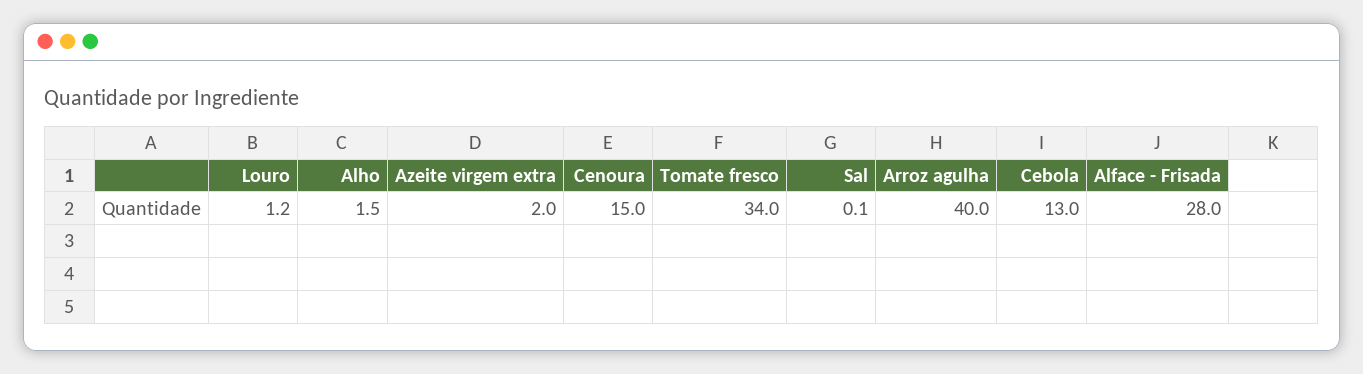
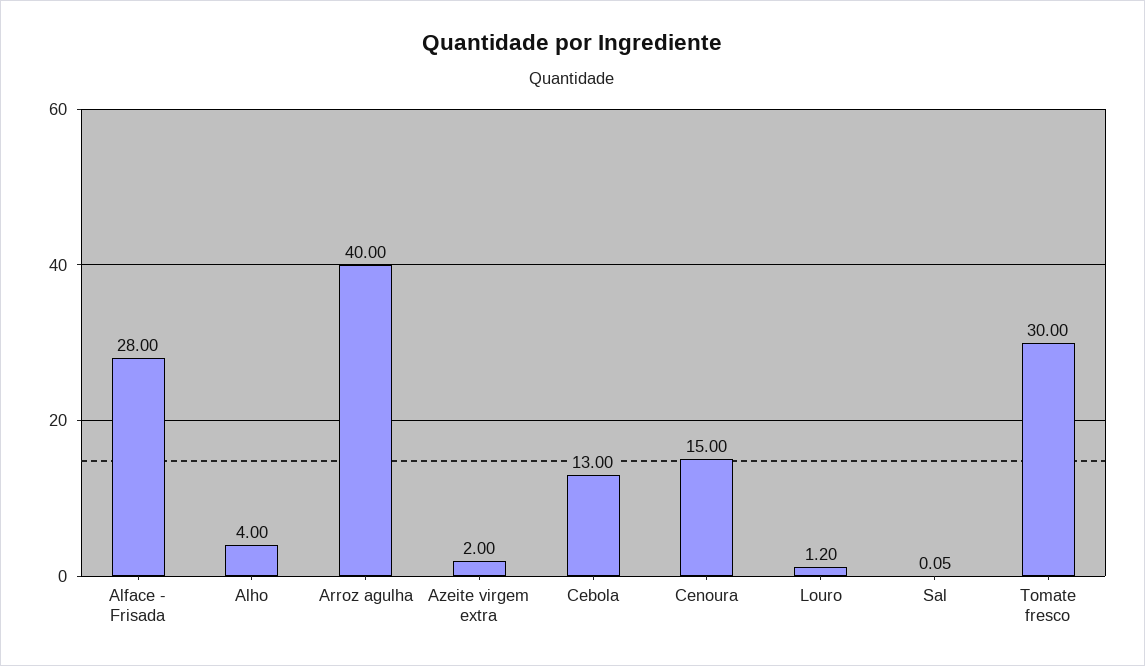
  {
    "Louro": 1.2,
-   "Alho": 1.5,
+   "Alho": 4,
    "Azeite virgem extra": 2,
    "Cenoura": 15,
-   "Tomate fresco": 34,
+   "Tomate fresco": 30,
-   "Sal": 0.1,
+   "Sal": 0.05,
    "Arroz agulha": 40,
    "Cebola": 13,
    "Alface - Frisada": 28
  }

